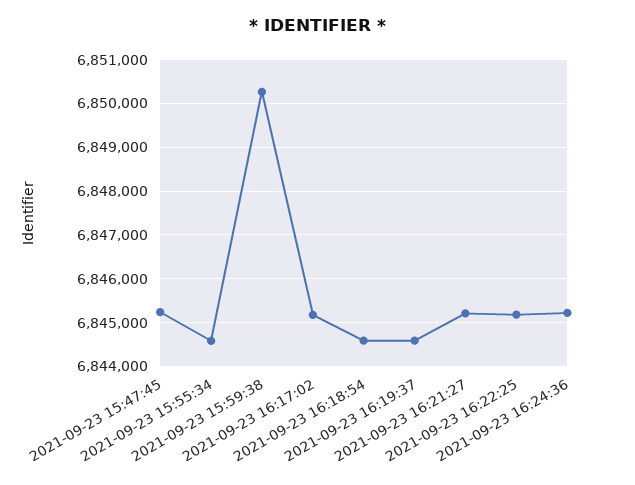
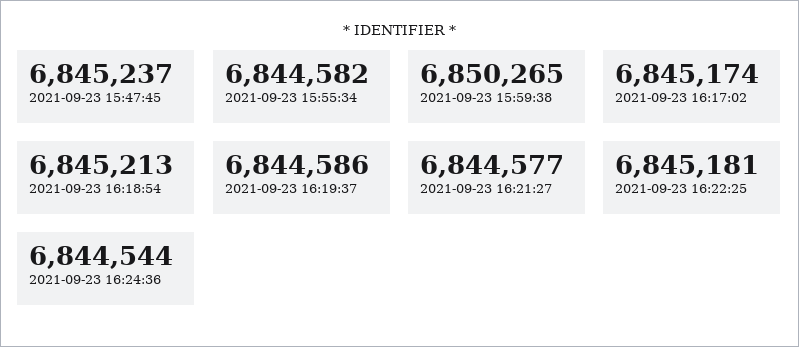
  {
    "2021-09-23 15:47:45": 6845237,
    "2021-09-23 15:55:34": 6844582,
    "2021-09-23 15:59:38": 6850265,
    "2021-09-23 16:17:02": 6845174,
-   "2021-09-23 16:18:54": 6844600,
+   "2021-09-23 16:18:54": 6845213,
    "2021-09-23 16:19:37": 6844586,
-   "2021-09-23 16:21:27": 6845200,
+   "2021-09-23 16:21:27": 6844577,
    "2021-09-23 16:22:25": 6845181,
-   "2021-09-23 16:24:36": 6845200
+   "2021-09-23 16:24:36": 6844544
  }

